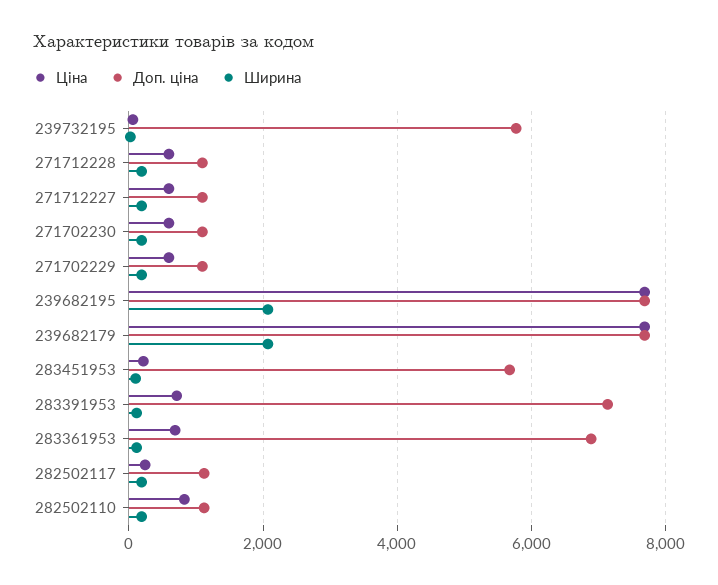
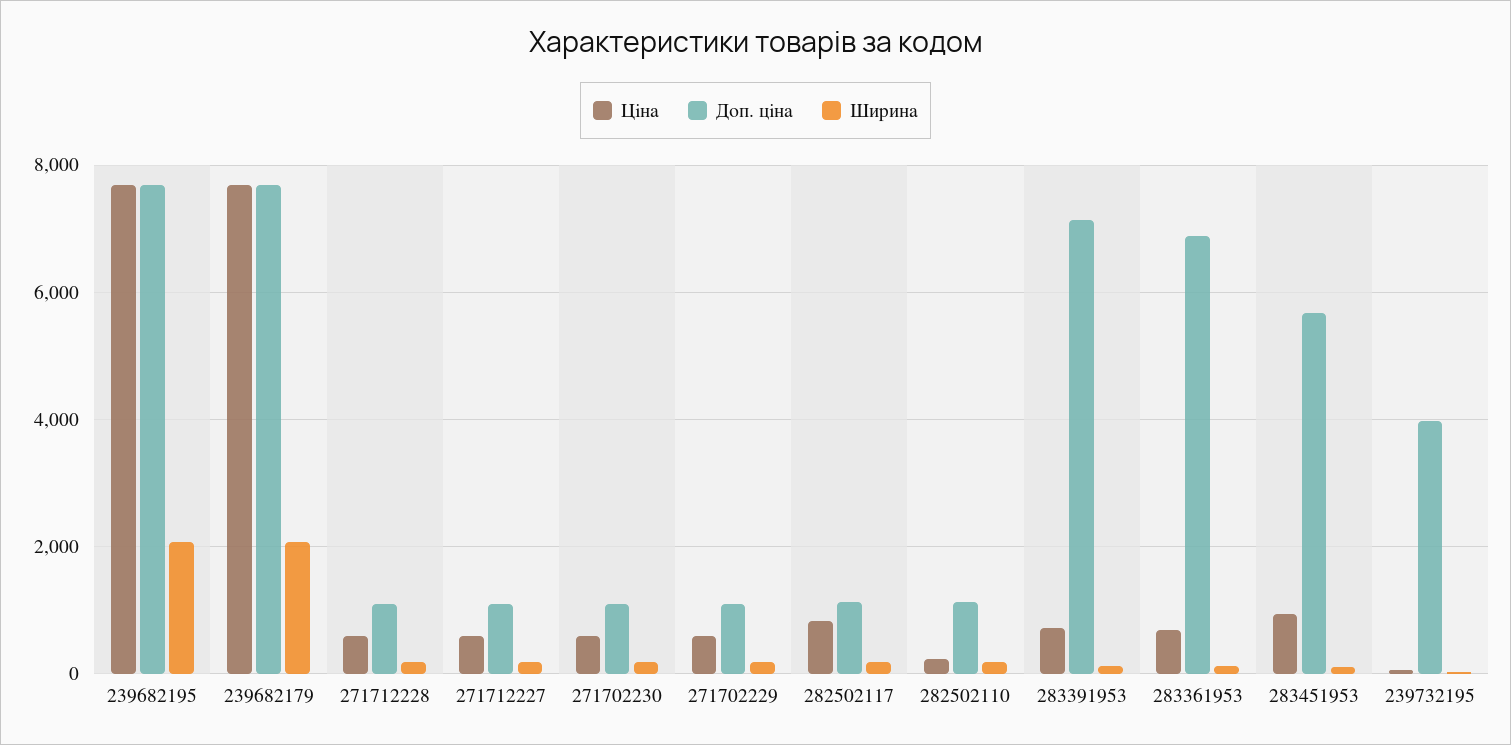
  {
    "Ціна": {
      "239732195": 0,
      "271712228": 600,
      "271712227": 600,
      "271702230": 600,
      "271702229": 600,
      "239682195": 7600,
      "239682179": 7600,
-     "283451953": 200,
+     "283451953": 1000,
      "283391953": 800,
      "283361953": 600,
-     "282502117": 200,
+     "282502117": 800,
-     "282502110": 800
+     "282502110": 200
    },
    "Доп. ціна": {
-     "239732195": 5800,
+     "239732195": 4000,
      "271712228": 1000,
      "271712227": 1000,
      "271702230": 1000,
      "271702229": 1000,
      "239682195": 7600,
      "239682179": 7600,
      "283451953": 5600,
      "283391953": 7200,
      "283361953": 6800,
      "282502117": 1200,
      "282502110": 1200
    },
    "Ширина": {
      "239732195": 0,
      "271712228": 200,
      "271712227": 200,
      "271702230": 200,
      "271702229": 200,
      "239682195": 2000,
      "239682179": 2000,
      "283451953": 200,
      "283391953": 200,
      "283361953": 200,
      "282502117": 200,
      "282502110": 200
    }
  }

